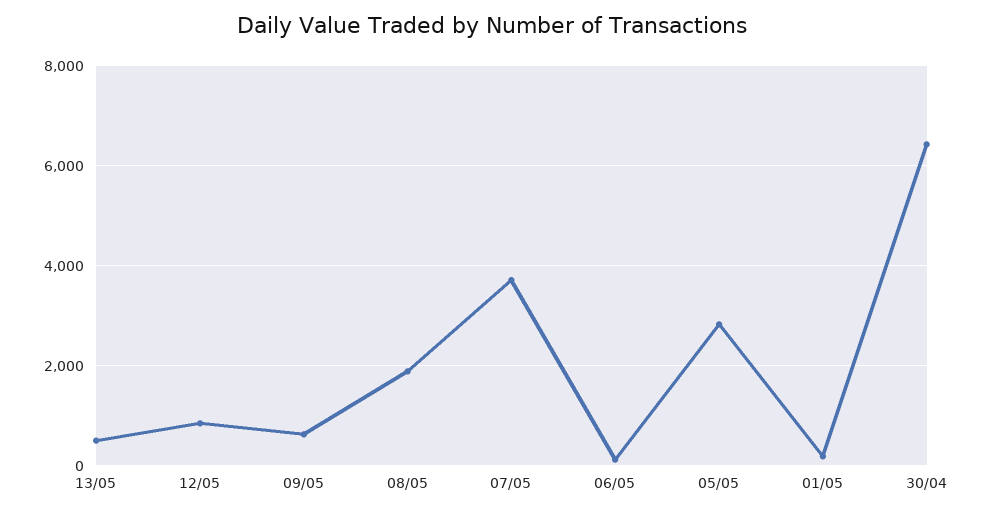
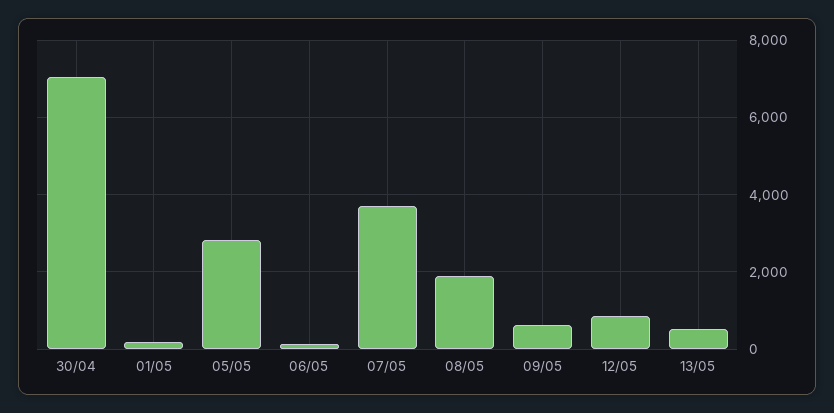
  {
    "13/05": 600,
    "12/05": 800,
    "09/05": 600,
    "08/05": 1800,
    "07/05": 3800,
    "06/05": 200,
    "05/05": 2800,
    "01/05": 200,
-   "30/04": 6400
+   "30/04": 7000
  }

